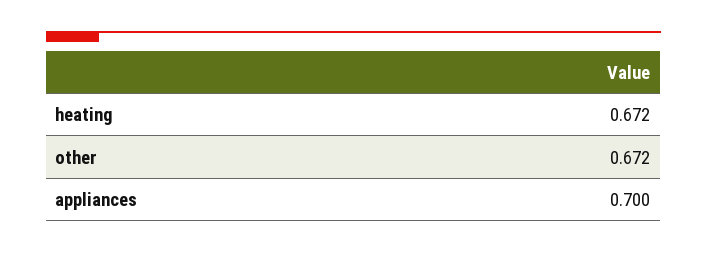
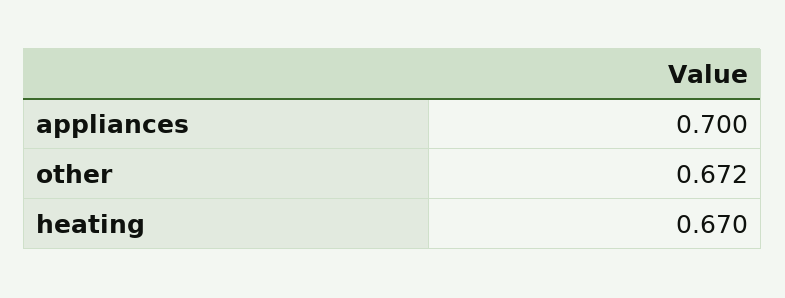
  {
-   "heating": 0.672,
+   "heating": 0.67,
    "other": 0.672,
    "appliances": 0.7
  }

